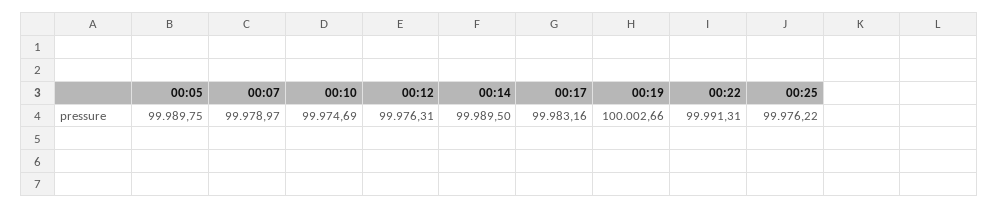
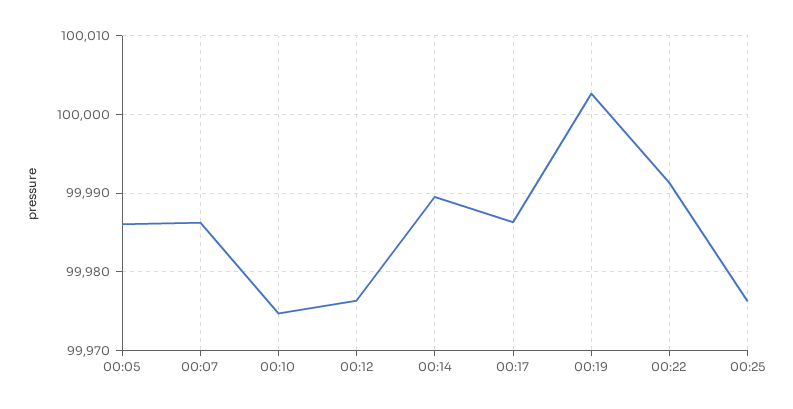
  {
-   "00:05": 99989.75,
+   "00:05": 99986,
-   "00:07": 99978.97,
+   "00:07": 99986,
    "00:10": 99974.69,
    "00:12": 99976.31,
    "00:14": 99989.5,
-   "00:17": 99983.16,
+   "00:17": 99986,
    "00:19": 100002.66,
    "00:22": 99991.31,
    "00:25": 99976.22
  }

